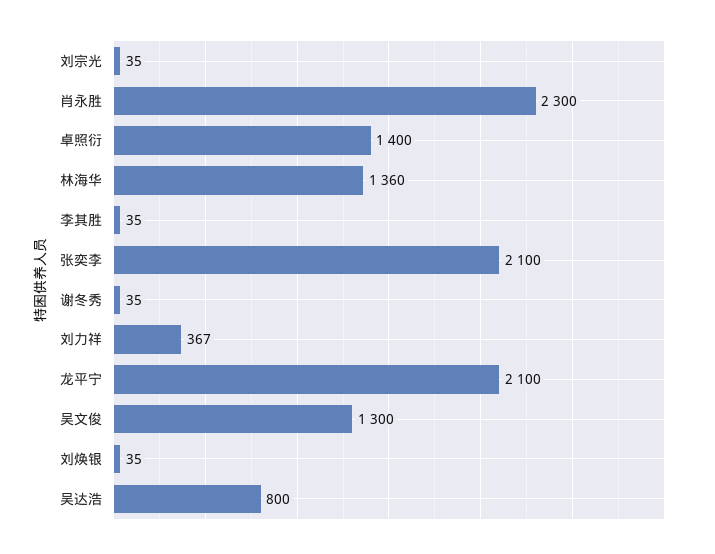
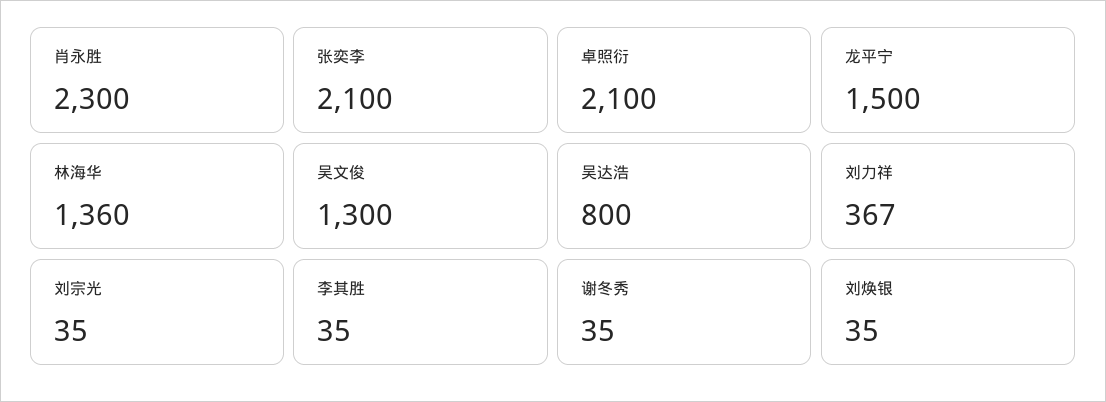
  {
    "刘宗光": 35,
    "肖永胜": 2300,
-   "卓照衍": 1400,
+   "卓照衍": 2100,
    "林海华": 1360,
    "李其胜": 35,
    "张奕李": 2100,
    "谢冬秀": 35,
    "刘力祥": 367,
-   "龙平宁": 2100,
+   "龙平宁": 1500,
    "吴文俊": 1300,
    "刘焕银": 35,
    "吴达浩": 800
  }

